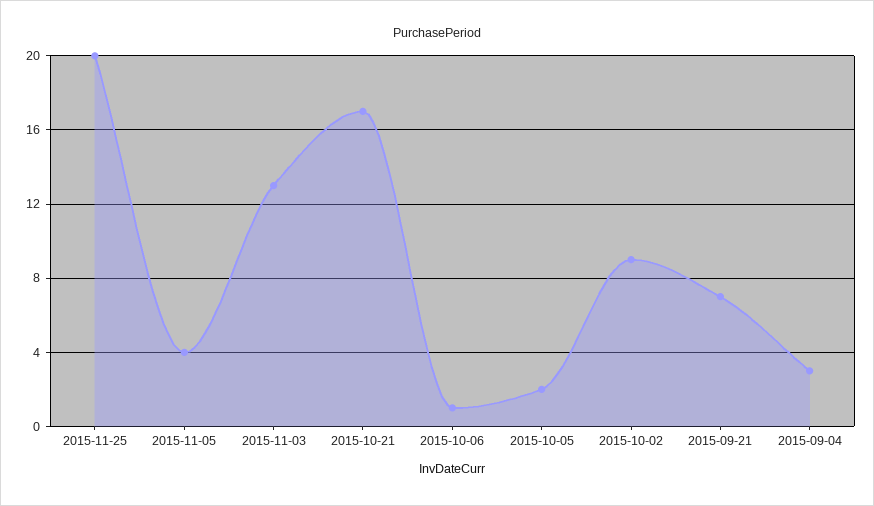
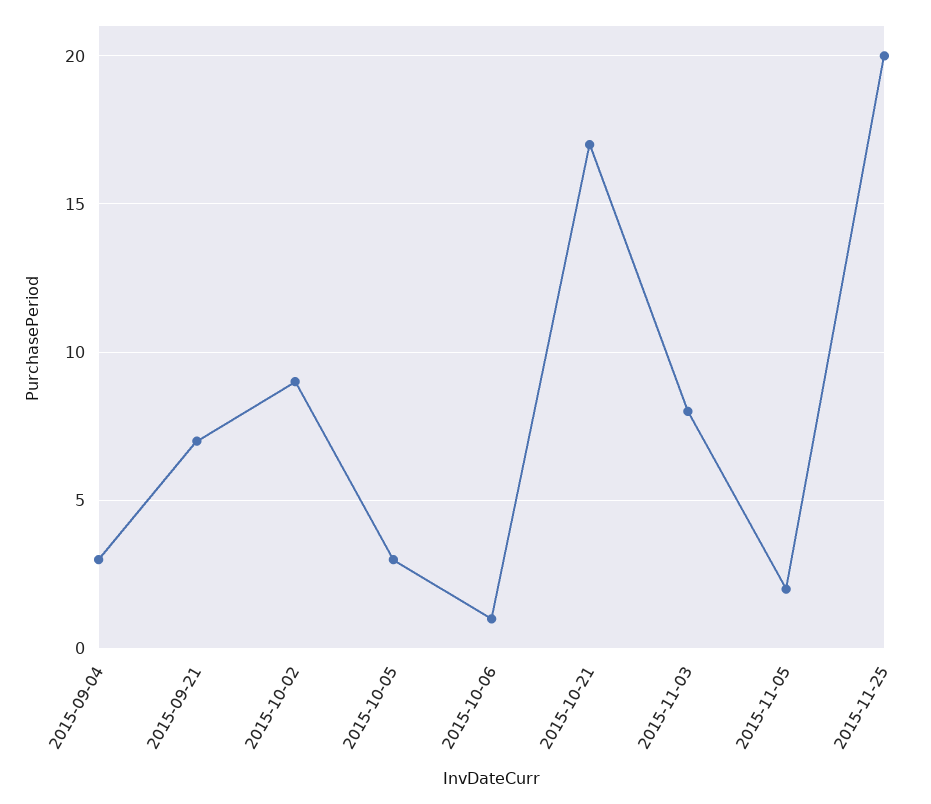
  {
    "2015-11-25": 20,
-   "2015-11-05": 4,
+   "2015-11-05": 2,
-   "2015-11-03": 13,
+   "2015-11-03": 8,
    "2015-10-21": 17,
    "2015-10-06": 1,
-   "2015-10-05": 2,
+   "2015-10-05": 3,
    "2015-10-02": 9,
    "2015-09-21": 7,
    "2015-09-04": 3
  }

